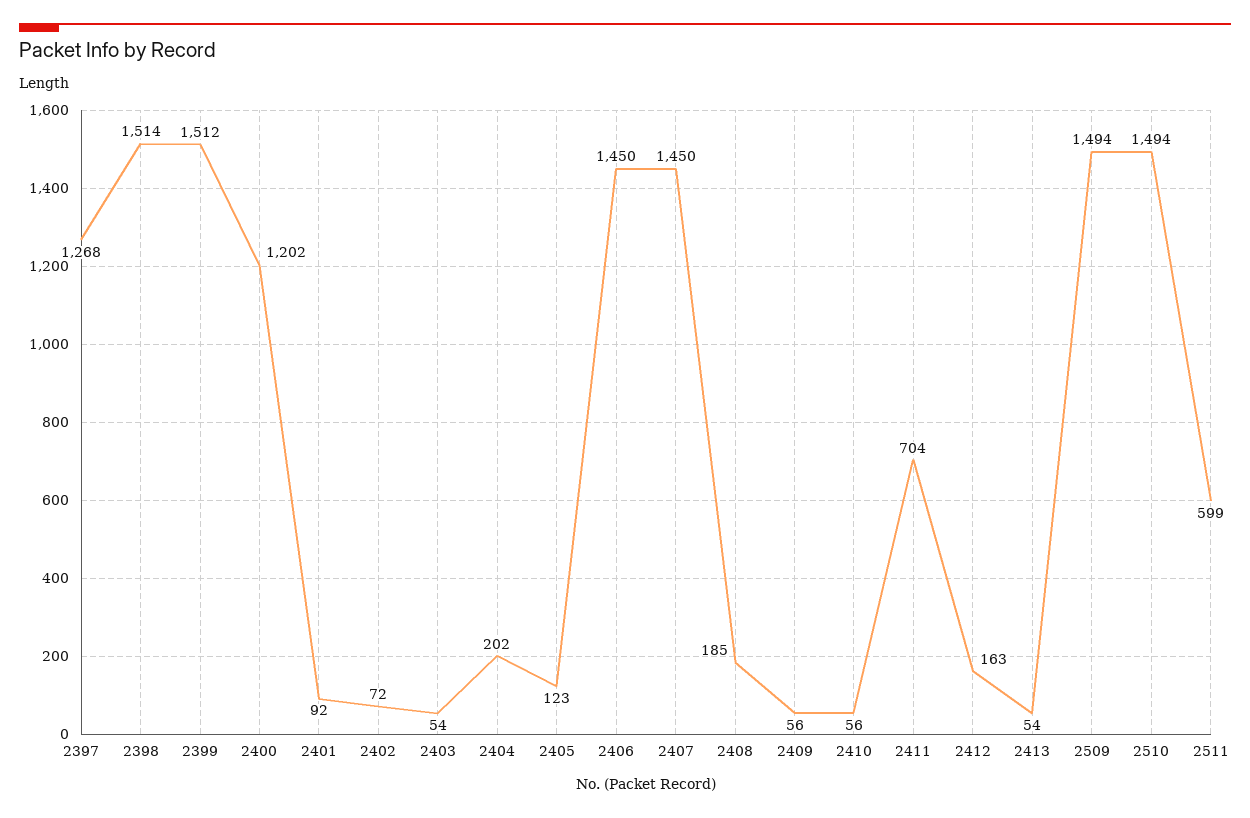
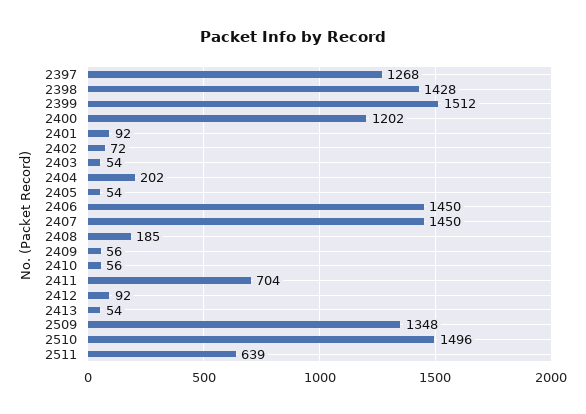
  {
    "2397": 1268,
-   "2398": 1514,
+   "2398": 1428,
    "2399": 1512,
    "2400": 1202,
    "2401": 92,
    "2402": 72,
    "2403": 54,
    "2404": 202,
-   "2405": 123,
+   "2405": 54,
    "2406": 1450,
    "2407": 1450,
    "2408": 185,
    "2409": 56,
    "2410": 56,
    "2411": 704,
-   "2412": 163,
+   "2412": 92,
    "2413": 54,
-   "2509": 1494,
+   "2509": 1348,
-   "2510": 1494,
+   "2510": 1496,
-   "2511": 599
+   "2511": 639
  }

